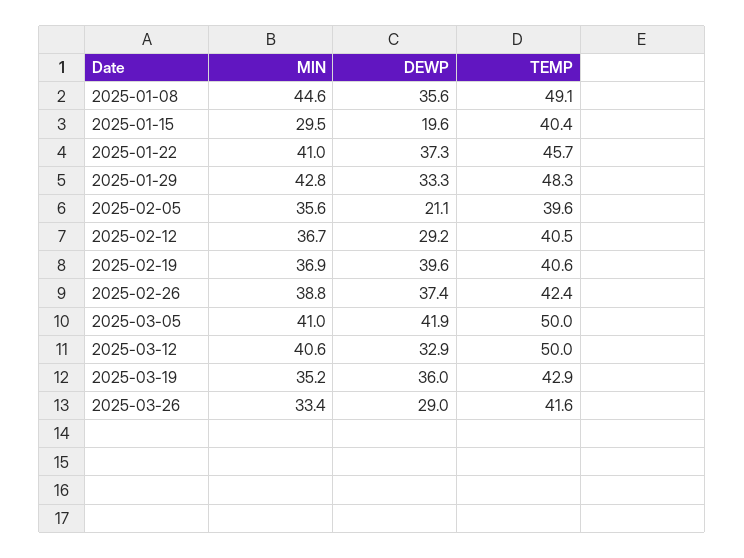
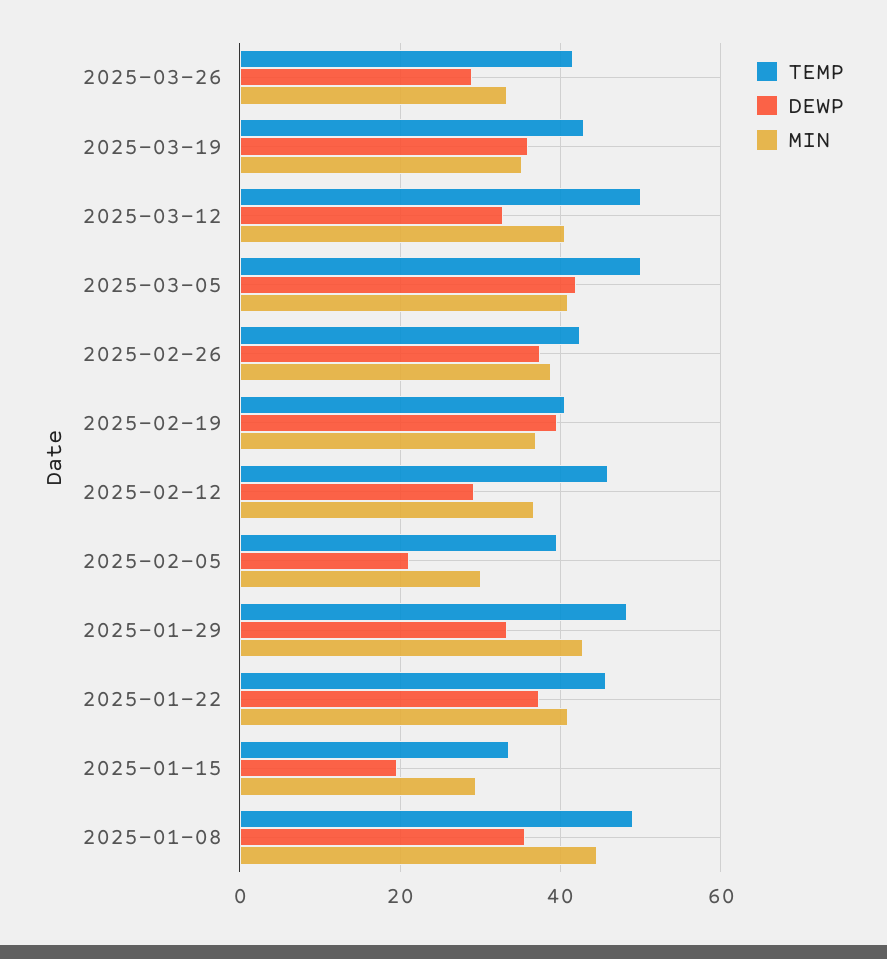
  {
    "MIN": {
      "2025-01-08": 44.6,
      "2025-01-15": 29.5,
      "2025-01-22": 41,
      "2025-01-29": 42.8,
-     "2025-02-05": 35.6,
+     "2025-02-05": 30,
      "2025-02-12": 36.7,
      "2025-02-19": 36.9,
      "2025-02-26": 38.8,
      "2025-03-05": 41,
      "2025-03-12": 40.6,
      "2025-03-19": 35.2,
      "2025-03-26": 33.4
    },
    "DEWP": {
      "2025-01-08": 35.6,
      "2025-01-15": 19.6,
      "2025-01-22": 37.3,
      "2025-01-29": 33.3,
      "2025-02-05": 21.1,
      "2025-02-12": 29.2,
      "2025-02-19": 39.6,
      "2025-02-26": 37.4,
      "2025-03-05": 41.9,
      "2025-03-12": 32.9,
      "2025-03-19": 36,
      "2025-03-26": 29
    },
    "TEMP": {
      "2025-01-08": 49.1,
-     "2025-01-15": 40.4,
+     "2025-01-15": 34,
      "2025-01-22": 45.7,
      "2025-01-29": 48.3,
      "2025-02-05": 39.6,
-     "2025-02-12": 40.5,
+     "2025-02-12": 46,
      "2025-02-19": 40.6,
      "2025-02-26": 42.4,
      "2025-03-05": 50,
      "2025-03-12": 50,
      "2025-03-19": 42.9,
      "2025-03-26": 41.6
    }
  }

